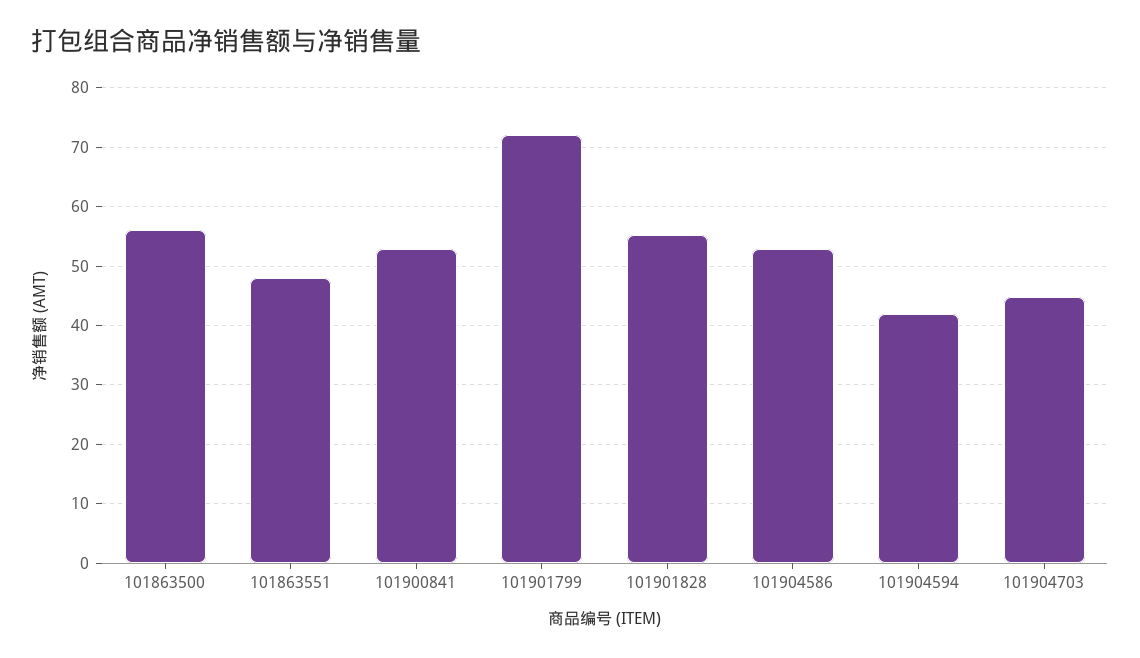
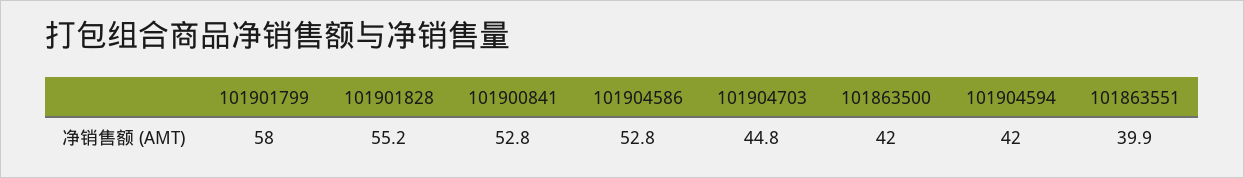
  {
-   "101863500": 56,
+   "101863500": 42,
-   "101863551": 48,
+   "101863551": 39.9,
    "101900841": 52.8,
-   "101901799": 72,
+   "101901799": 58,
    "101901828": 55.2,
    "101904586": 52.8,
    "101904594": 42,
    "101904703": 44.8
  }

